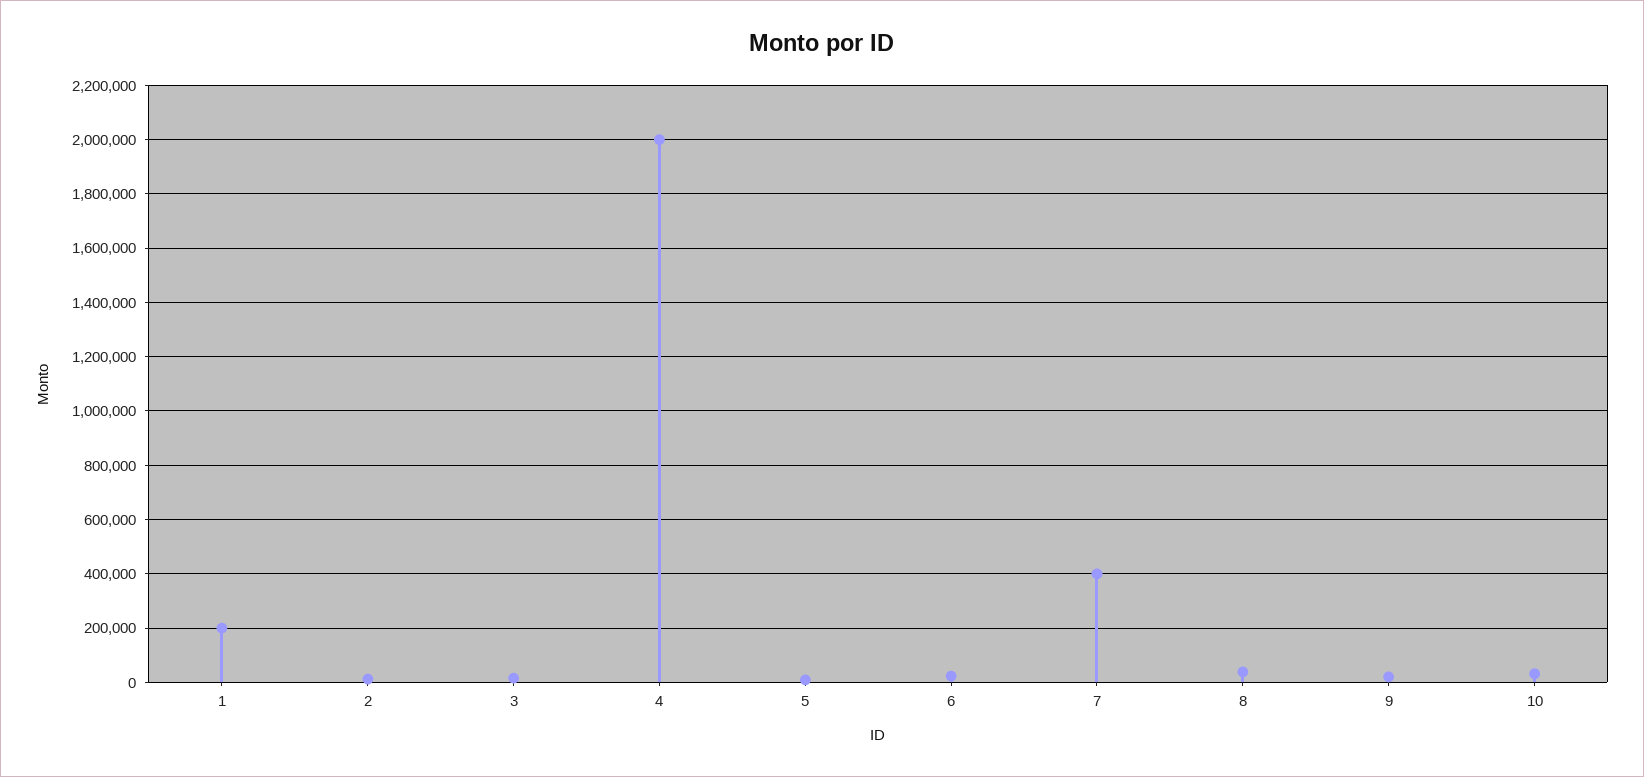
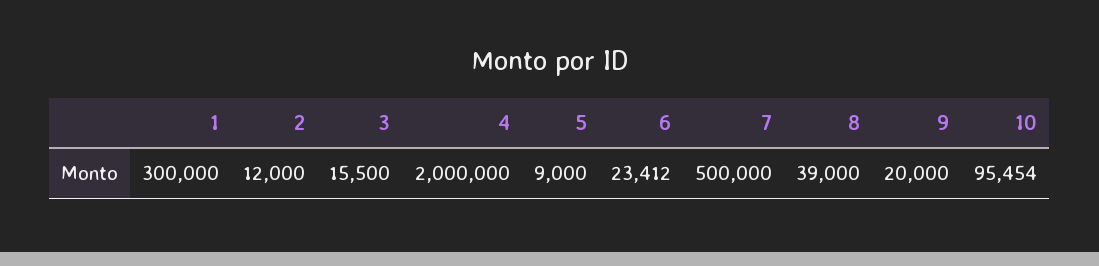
  {
-   "1": 200000,
+   "1": 300000,
    "2": 12000,
    "3": 15500,
    "4": 2000000,
    "5": 9000,
    "6": 23412,
-   "7": 400000,
+   "7": 500000,
    "8": 39000,
    "9": 20000,
-   "10": 25000
+   "10": 95454
  }

